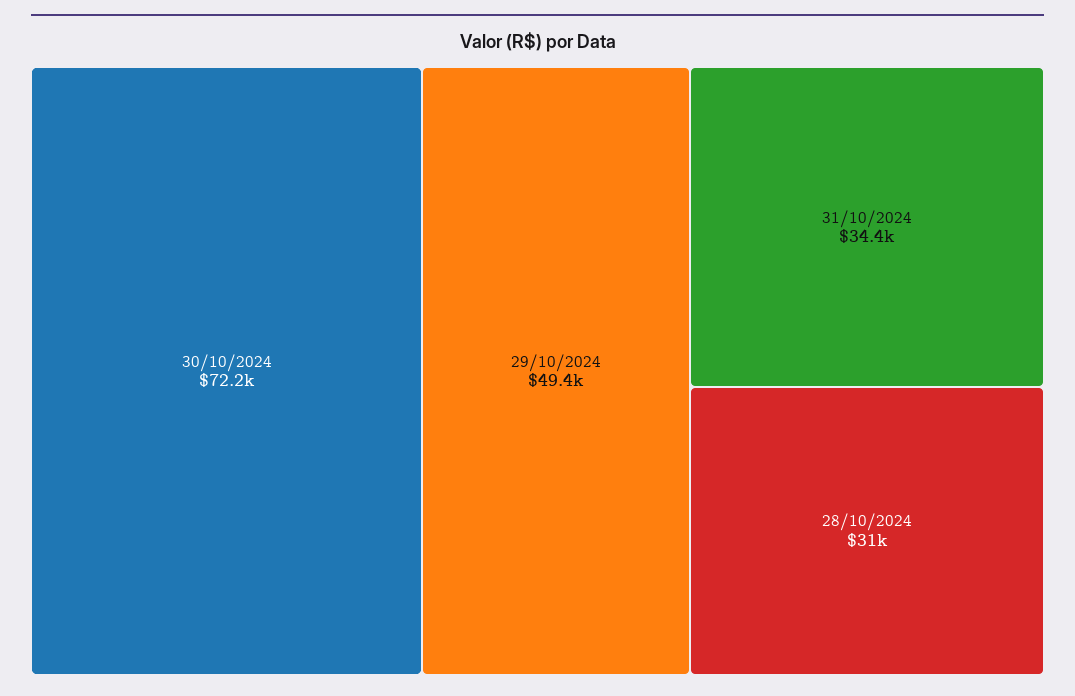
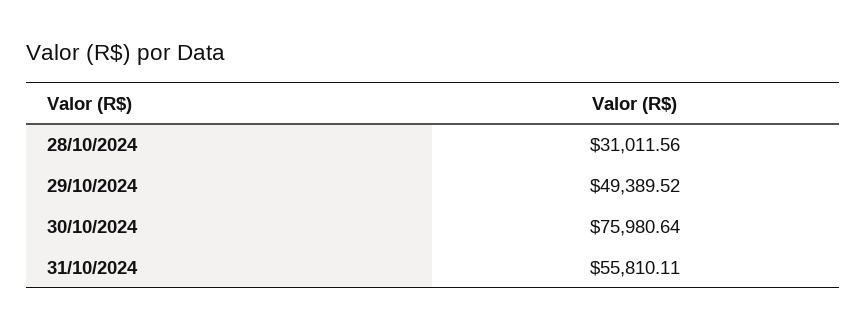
  {
-   "30/10/2024": 72200,
+   "30/10/2024": 75980.64,
    "29/10/2024": 49389.52,
-   "31/10/2024": 34400,
+   "31/10/2024": 55810.11,
    "28/10/2024": 31011.56
  }

